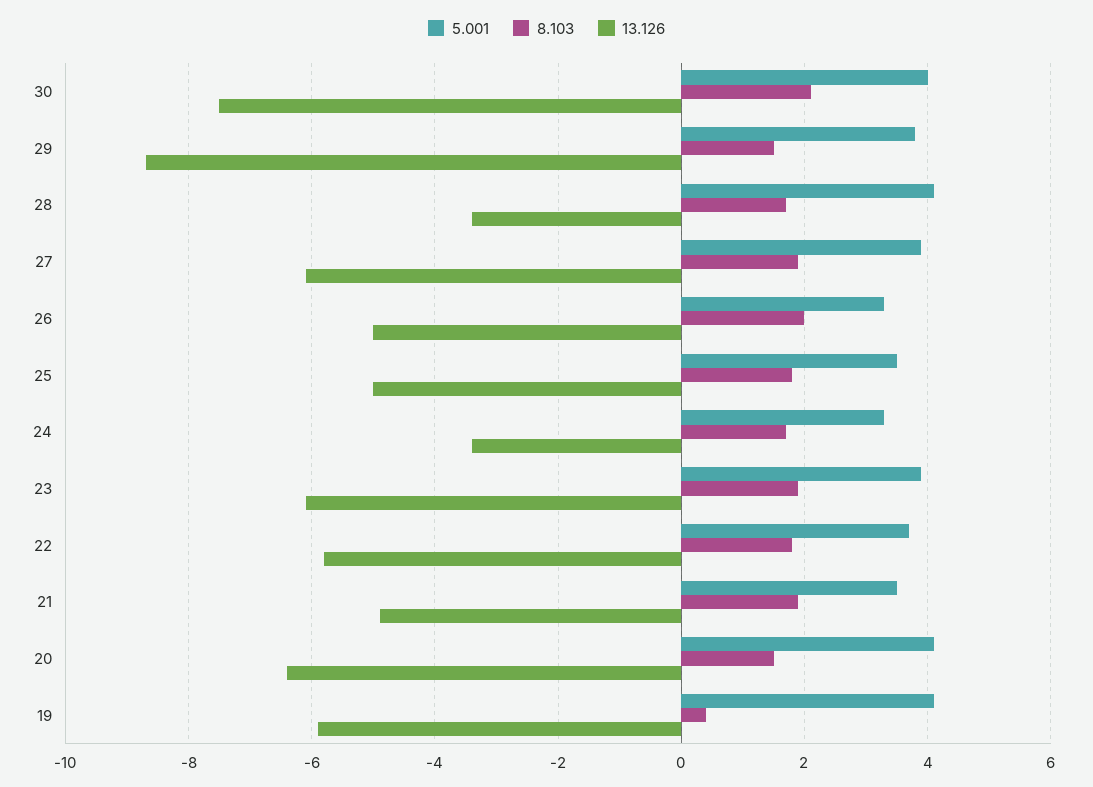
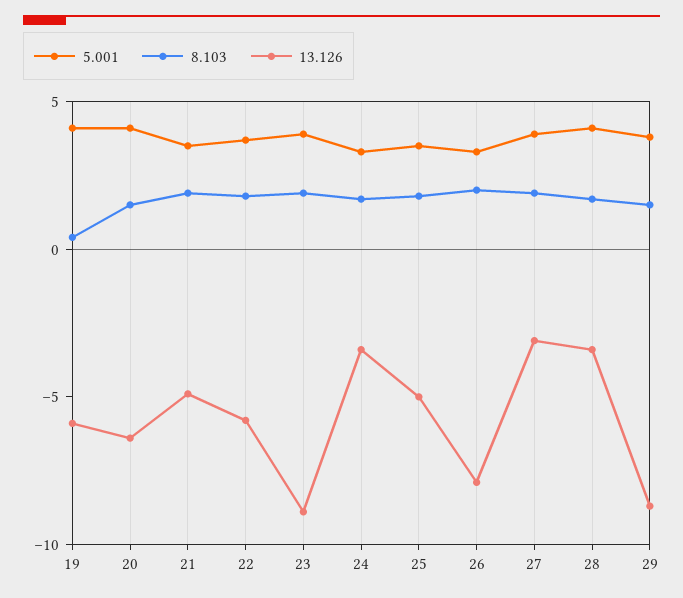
  {
    "5.001": {
-     "30": 4,
      "29": 4,
      "28": 4,
      "27": 4,
      "26": 3.5,
      "25": 3.5,
      "24": 3.5,
      "23": 4,
      "22": 3.5,
      "21": 3.5,
      "20": 4,
      "19": 4
    },
    "8.103": {
-     "30": 2,
      "29": 1.5,
      "28": 1.5,
      "27": 2,
      "26": 2,
      "25": 2,
      "24": 1.5,
      "23": 2,
      "22": 2,
      "21": 2,
      "20": 1.5,
      "19": 0.5
    },
    "13.126": {
-     "30": -7.5,
      "29": -8.5,
      "28": -3.5,
-     "27": -6,
+     "27": -3,
-     "26": -5,
+     "26": -8,
      "25": -5,
      "24": -3.5,
-     "23": -6,
+     "23": -9,
      "22": -6,
      "21": -5,
      "20": -6.5,
      "19": -6
    }
  }

